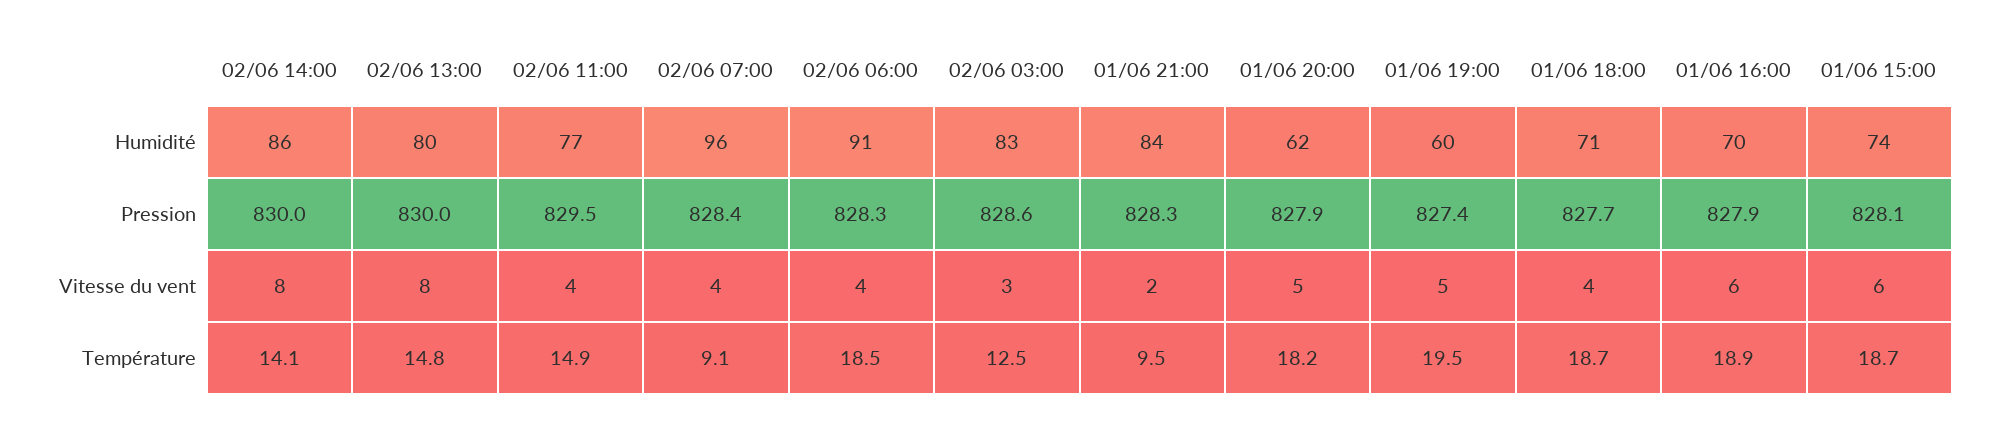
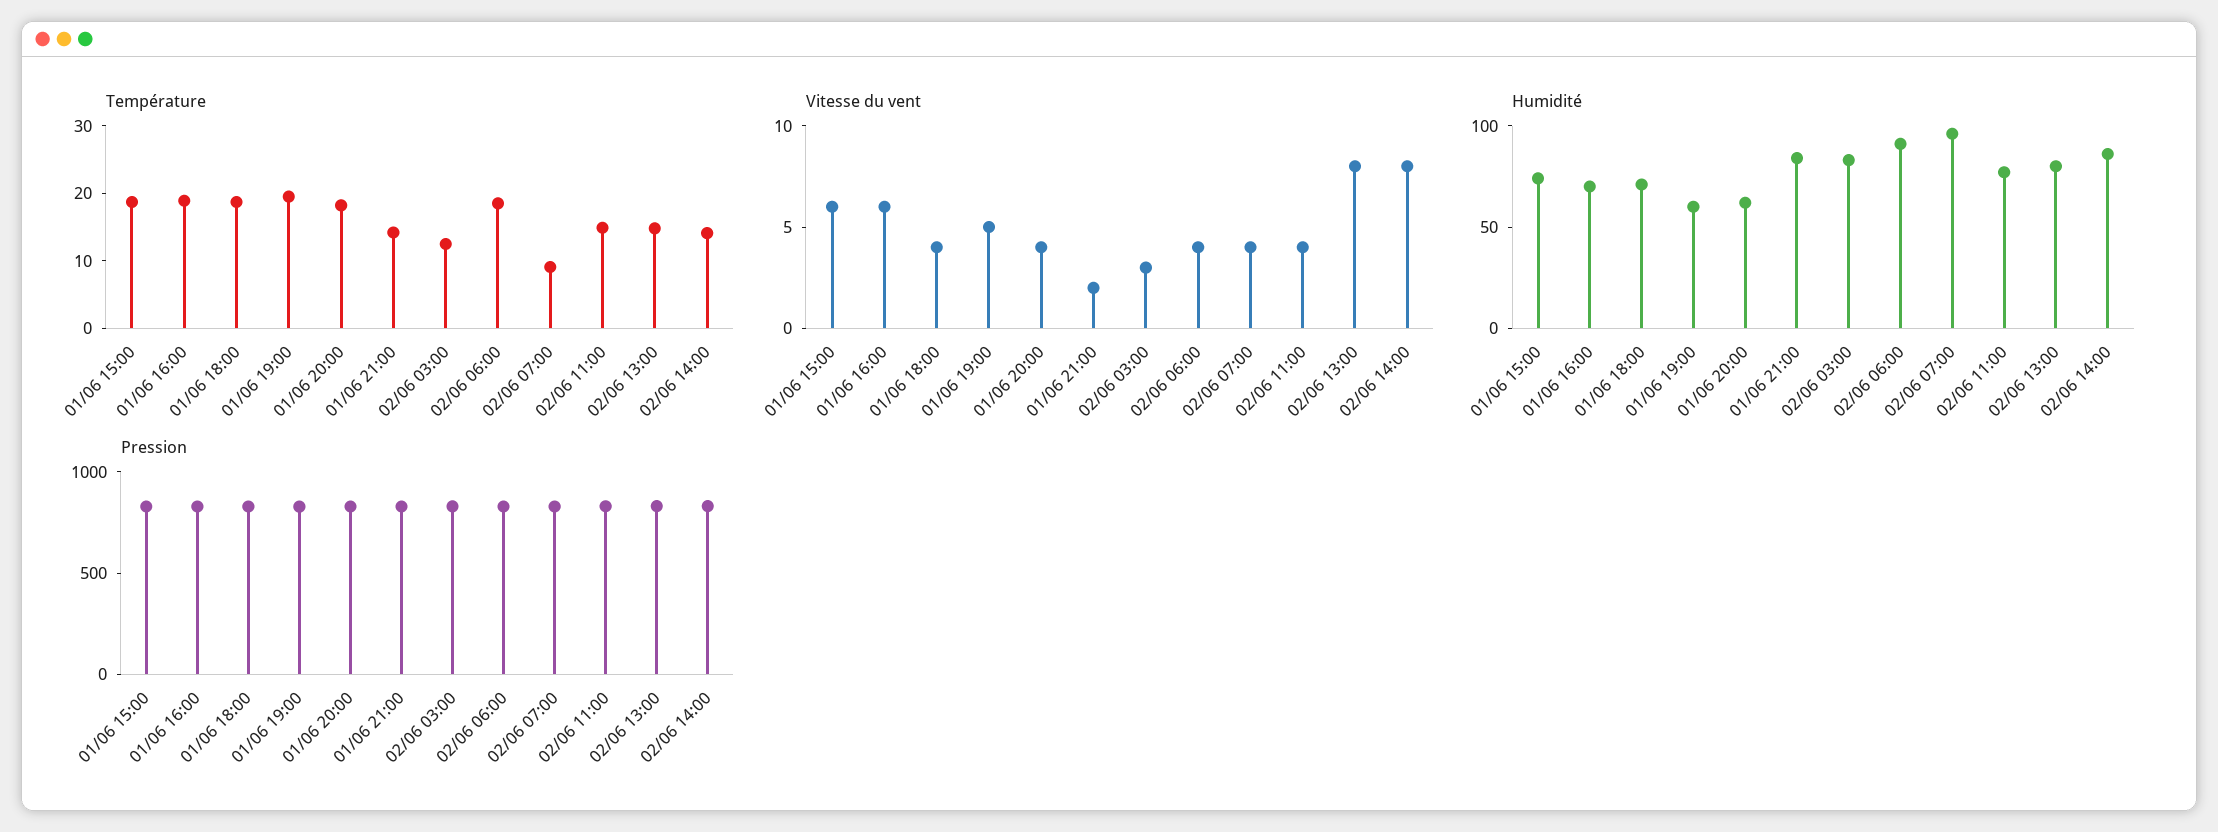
  {
    "Humidité": {
      "02/06 14:00": 86,
      "02/06 13:00": 80,
      "02/06 11:00": 77,
      "02/06 07:00": 96,
      "02/06 06:00": 91,
      "02/06 03:00": 83,
      "01/06 21:00": 84,
      "01/06 20:00": 62,
      "01/06 19:00": 60,
      "01/06 18:00": 71,
      "01/06 16:00": 70,
      "01/06 15:00": 74
    },
    "Pression": {
      "02/06 14:00": 830,
      "02/06 13:00": 830,
      "02/06 11:00": 829.5,
      "02/06 07:00": 828.4,
      "02/06 06:00": 828.3,
      "02/06 03:00": 828.6,
      "01/06 21:00": 828.3,
      "01/06 20:00": 827.9,
      "01/06 19:00": 827.4,
      "01/06 18:00": 827.7,
      "01/06 16:00": 827.9,
      "01/06 15:00": 828.1
    },
    "Vitesse du vent": {
      "02/06 14:00": 8,
      "02/06 13:00": 8,
      "02/06 11:00": 4,
      "02/06 07:00": 4,
      "02/06 06:00": 4,
      "02/06 03:00": 3,
      "01/06 21:00": 2,
-     "01/06 20:00": 5,
+     "01/06 20:00": 4,
      "01/06 19:00": 5,
      "01/06 18:00": 4,
      "01/06 16:00": 6,
      "01/06 15:00": 6
    },
    "Température": {
      "02/06 14:00": 14.1,
      "02/06 13:00": 14.8,
      "02/06 11:00": 14.9,
      "02/06 07:00": 9.1,
      "02/06 06:00": 18.5,
      "02/06 03:00": 12.5,
-     "01/06 21:00": 9.5,
+     "01/06 21:00": 14,
      "01/06 20:00": 18.2,
      "01/06 19:00": 19.5,
      "01/06 18:00": 18.7,
      "01/06 16:00": 18.9,
      "01/06 15:00": 18.7
    }
  }

